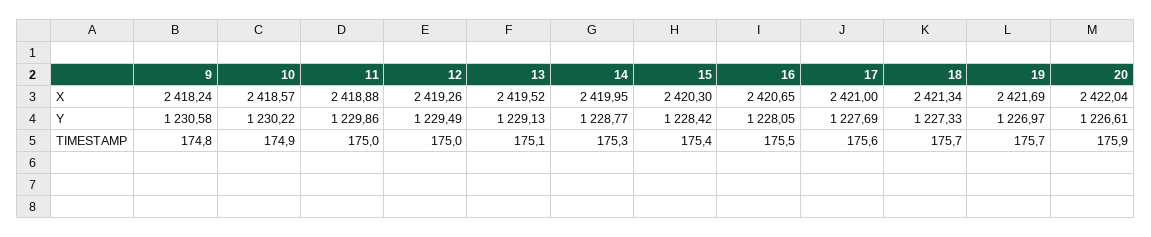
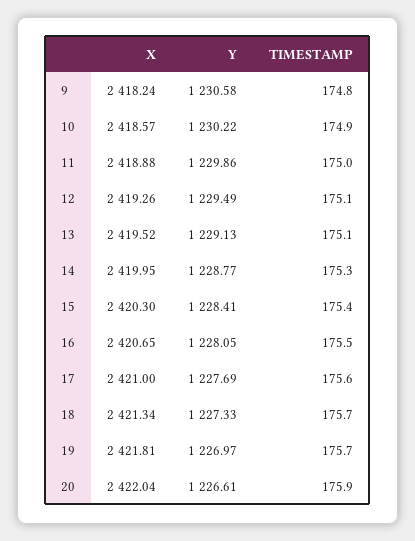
  {
    "9": {
      "X": 2418.24,
      "Y": 1230.58,
      "TIMESTAMP": 174.8
    },
    "10": {
      "X": 2418.57,
      "Y": 1230.22,
      "TIMESTAMP": 174.9
    },
    "11": {
      "X": 2418.88,
      "Y": 1229.86,
      "TIMESTAMP": 175
    },
    "12": {
      "X": 2419.26,
      "Y": 1229.49,
-     "TIMESTAMP": 175
+     "TIMESTAMP": 175.1
    },
    "13": {
      "X": 2419.52,
      "Y": 1229.13,
      "TIMESTAMP": 175.1
    },
    "14": {
      "X": 2419.95,
      "Y": 1228.77,
      "TIMESTAMP": 175.3
    },
    "15": {
      "X": 2420.3,
-     "Y": 1228.42,
+     "Y": 1228.41,
      "TIMESTAMP": 175.4
    },
    "16": {
      "X": 2420.65,
      "Y": 1228.05,
      "TIMESTAMP": 175.5
    },
    "17": {
      "X": 2421,
      "Y": 1227.69,
      "TIMESTAMP": 175.6
    },
    "18": {
      "X": 2421.34,
      "Y": 1227.33,
      "TIMESTAMP": 175.7
    },
    "19": {
-     "X": 2421.69,
+     "X": 2421.81,
      "Y": 1226.97,
      "TIMESTAMP": 175.7
    },
    "20": {
      "X": 2422.04,
      "Y": 1226.61,
      "TIMESTAMP": 175.9
    }
  }

